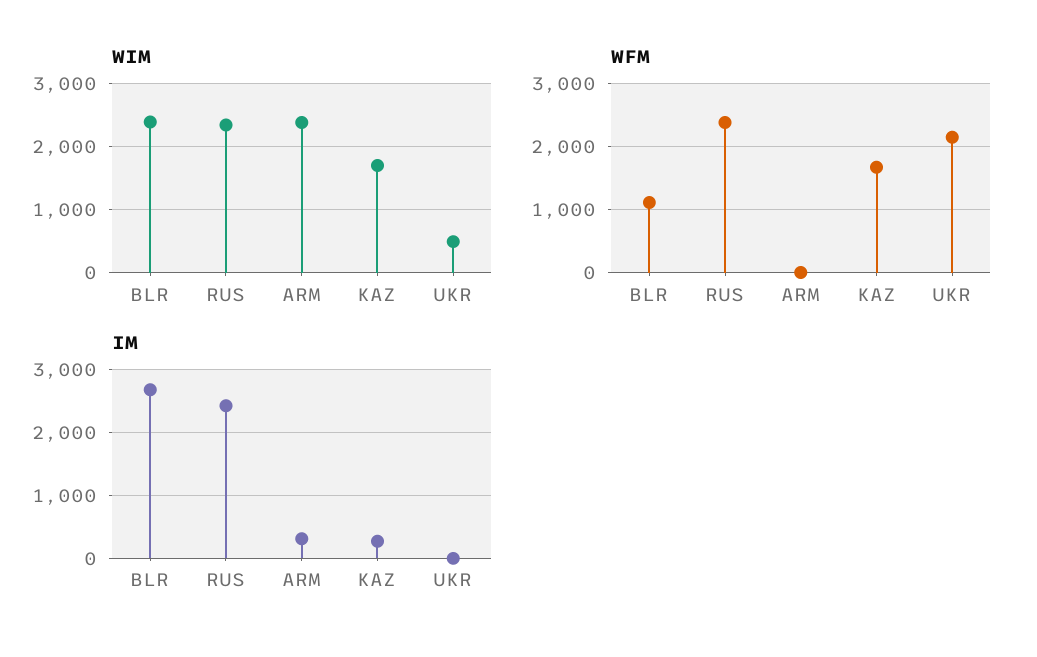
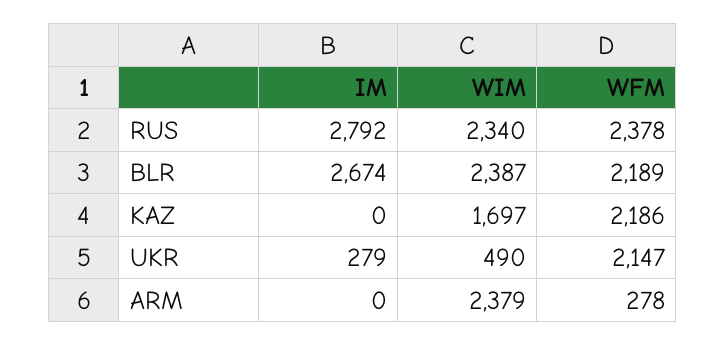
  {
    "WIM": {
      "BLR": 2387,
      "RUS": 2340,
      "ARM": 2379,
      "KAZ": 1697,
      "UKR": 490
    },
    "WFM": {
-     "BLR": 1100,
+     "BLR": 2189,
      "RUS": 2378,
-     "ARM": 0,
+     "ARM": 278,
-     "KAZ": 1700,
+     "KAZ": 2186,
      "UKR": 2147
    },
    "IM": {
      "BLR": 2674,
-     "RUS": 2400,
+     "RUS": 2792,
-     "ARM": 300,
+     "ARM": 0,
-     "KAZ": 300,
+     "KAZ": 0,
-     "UKR": 0
+     "UKR": 279
    }
  }

